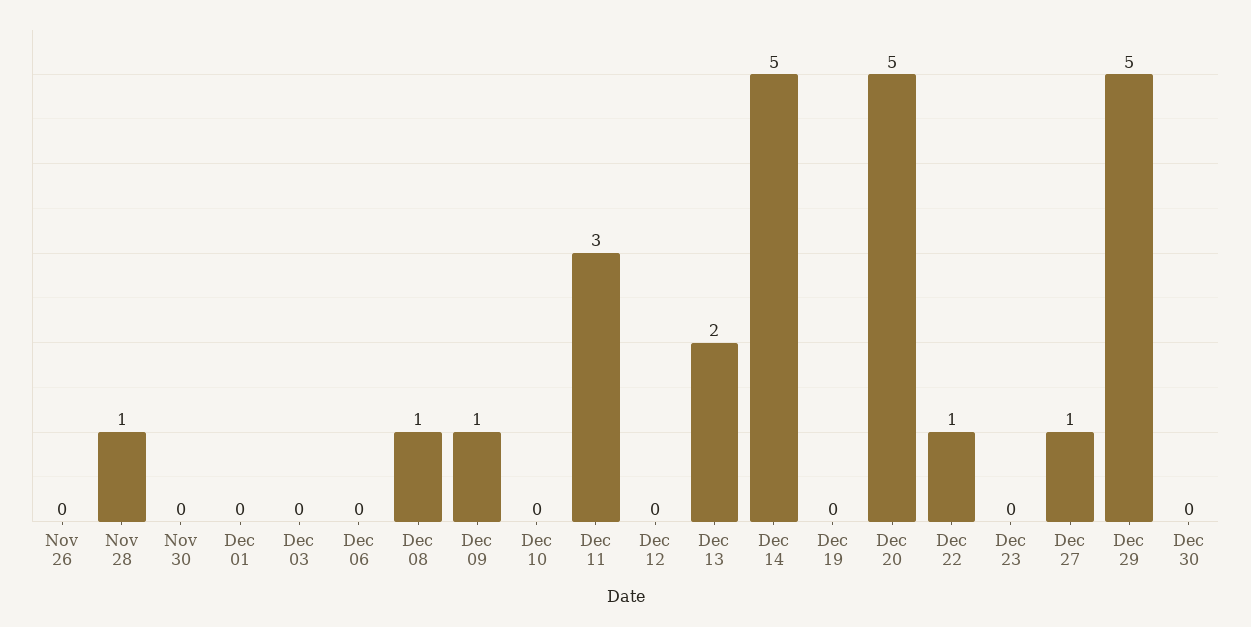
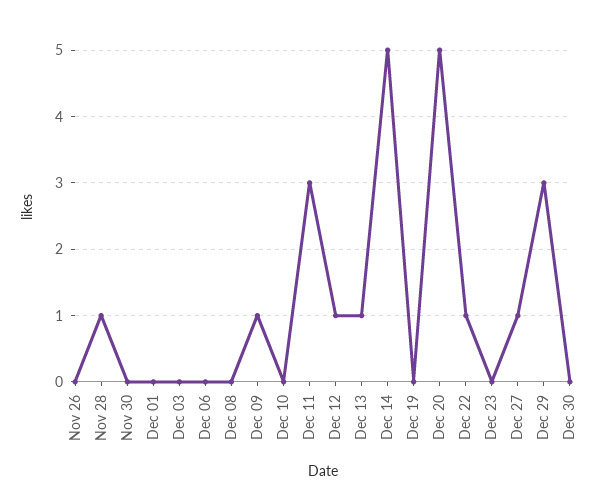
  {
    "Nov 26": 0,
    "Nov 28": 1,
    "Nov 30": 0,
    "Dec 01": 0,
    "Dec 03": 0,
    "Dec 06": 0,
-   "Dec 08": 1,
+   "Dec 08": 0,
    "Dec 09": 1,
    "Dec 10": 0,
    "Dec 11": 3,
-   "Dec 12": 0,
+   "Dec 12": 1,
-   "Dec 13": 2,
+   "Dec 13": 1,
    "Dec 14": 5,
    "Dec 19": 0,
    "Dec 20": 5,
    "Dec 22": 1,
    "Dec 23": 0,
    "Dec 27": 1,
-   "Dec 29": 5,
+   "Dec 29": 3,
    "Dec 30": 0
  }

